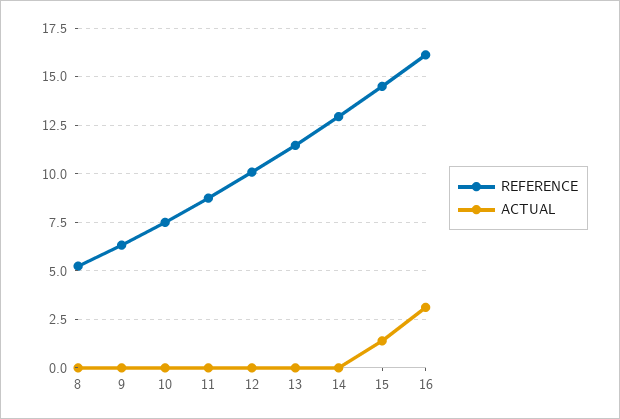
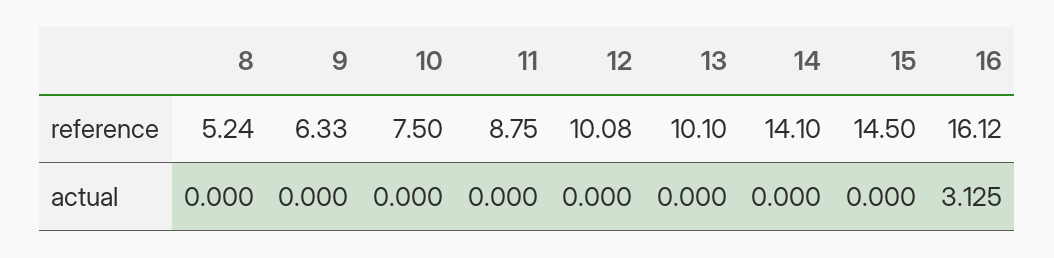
  {
    "REFERENCE": {
      "8": 5.24,
      "9": 6.33,
      "10": 7.5,
      "11": 8.75,
      "12": 10.08,
-     "13": 11.5,
+     "13": 10.1,
-     "14": 13,
+     "14": 14.1,
      "15": 14.5,
      "16": 16.12
    },
    "ACTUAL": {
      "8": 0,
      "9": 0,
      "10": 0,
      "11": 0,
      "12": 0,
      "13": 0,
      "14": 0,
-     "15": 1.5,
+     "15": 0,
      "16": 3.125
    }
  }

